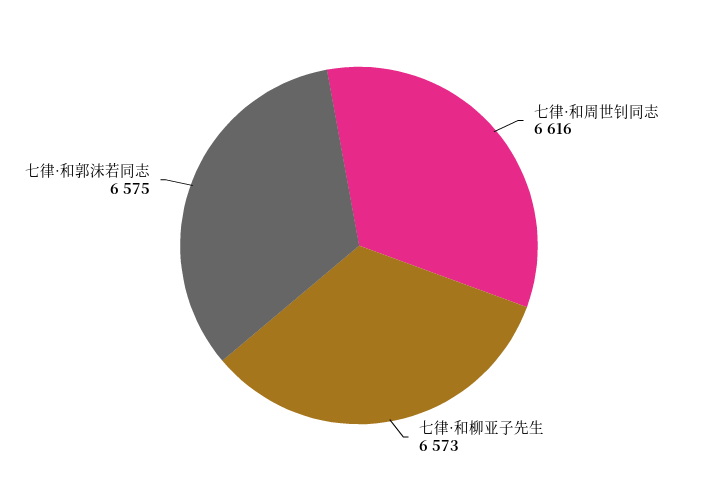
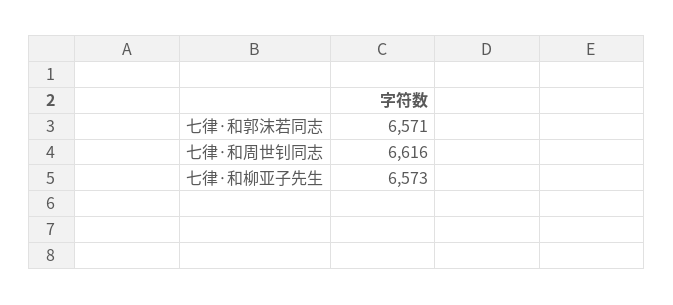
  {
    "七律·和周世钊同志": 6616,
    "七律·和柳亚子先生": 6573,
-   "七律·和郭沫若同志": 6575
+   "七律·和郭沫若同志": 6571
  }

